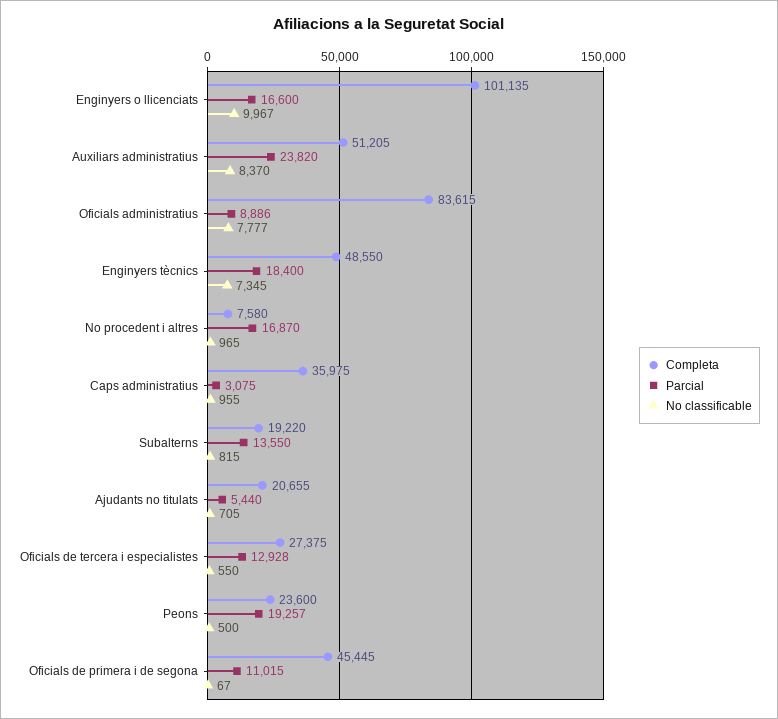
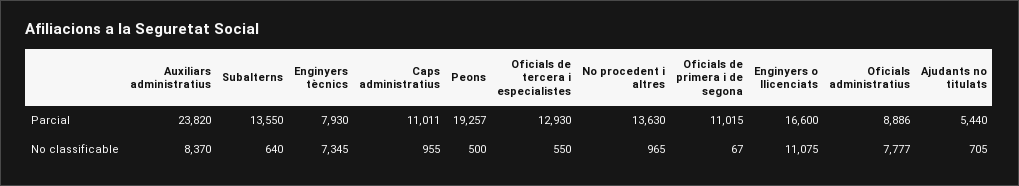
  {
-   "Completa": {
-     "Enginyers o llicenciats": 101135,
-     "Auxiliars administratius": 51205,
-     "Oficials administratius": 83615,
-     "Enginyers tècnics": 48550,
-     "No procedent i altres": 7580,
-     "Caps administratius": 35975,
-     "Subalterns": 19220,
-     "Ajudants no titulats": 20655,
-     "Oficials de tercera i especialistes": 27375,
-     "Peons": 23600,
-     "Oficials de primera i de segona": 45445
-   },
    "Parcial": {
      "Enginyers o llicenciats": 16600,
      "Auxiliars administratius": 23820,
      "Oficials administratius": 8886,
-     "Enginyers tècnics": 18400,
+     "Enginyers tècnics": 7930,
-     "No procedent i altres": 16870,
+     "No procedent i altres": 13630,
-     "Caps administratius": 3075,
+     "Caps administratius": 11011,
      "Subalterns": 13550,
      "Ajudants no titulats": 5440,
-     "Oficials de tercera i especialistes": 12928,
+     "Oficials de tercera i especialistes": 12930,
      "Peons": 19257,
      "Oficials de primera i de segona": 11015
    },
    "No classificable": {
-     "Enginyers o llicenciats": 9967,
+     "Enginyers o llicenciats": 11075,
      "Auxiliars administratius": 8370,
      "Oficials administratius": 7777,
      "Enginyers tècnics": 7345,
      "No procedent i altres": 965,
      "Caps administratius": 955,
-     "Subalterns": 815,
+     "Subalterns": 640,
      "Ajudants no titulats": 705,
      "Oficials de tercera i especialistes": 550,
      "Peons": 500,
      "Oficials de primera i de segona": 67
    }
  }

